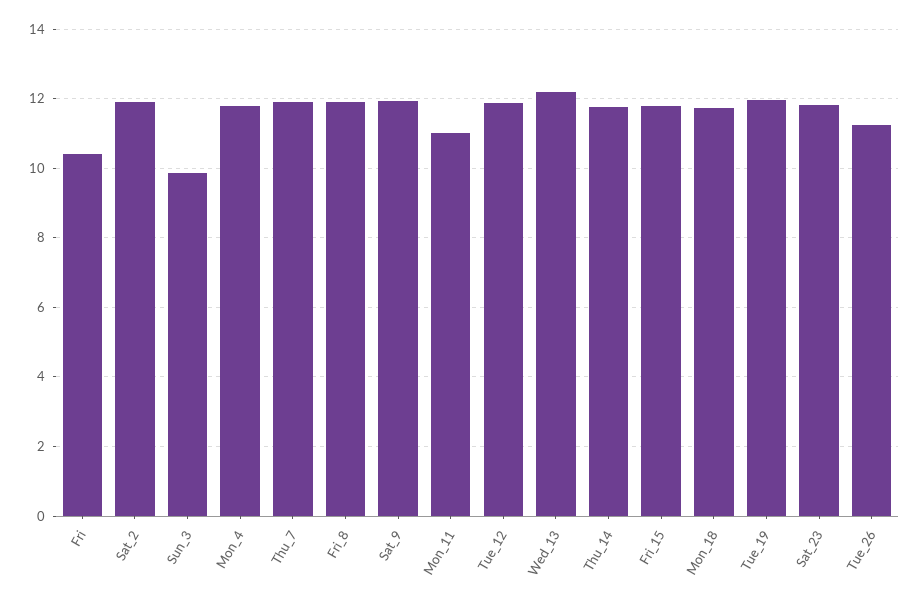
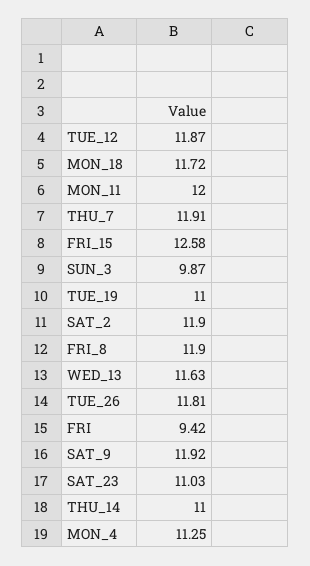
  {
-   "Fri": 10.4,
+   "Fri": 9.42,
    "Sat_2": 11.9,
    "Sun_3": 9.87,
-   "Mon_4": 11.8,
+   "Mon_4": 11.25,
    "Thu_7": 11.91,
    "Fri_8": 11.9,
    "Sat_9": 11.92,
-   "Mon_11": 11,
+   "Mon_11": 12,
    "Tue_12": 11.87,
-   "Wed_13": 12.2,
+   "Wed_13": 11.63,
-   "Thu_14": 11.8,
+   "Thu_14": 11,
-   "Fri_15": 11.8,
+   "Fri_15": 12.58,
    "Mon_18": 11.72,
-   "Tue_19": 12,
+   "Tue_19": 11,
-   "Sat_23": 11.8,
+   "Sat_23": 11.03,
-   "Tue_26": 11.2
+   "Tue_26": 11.81
  }

